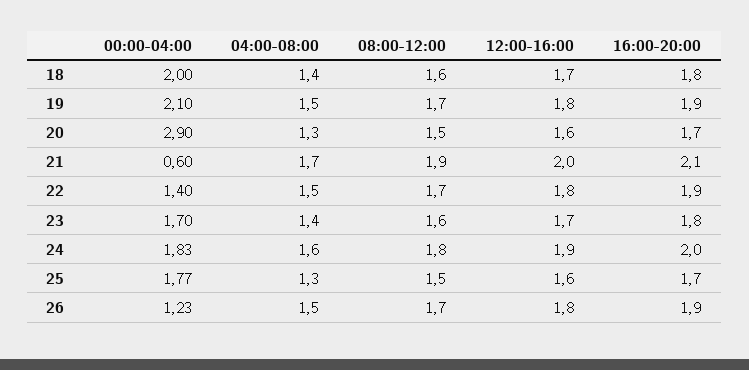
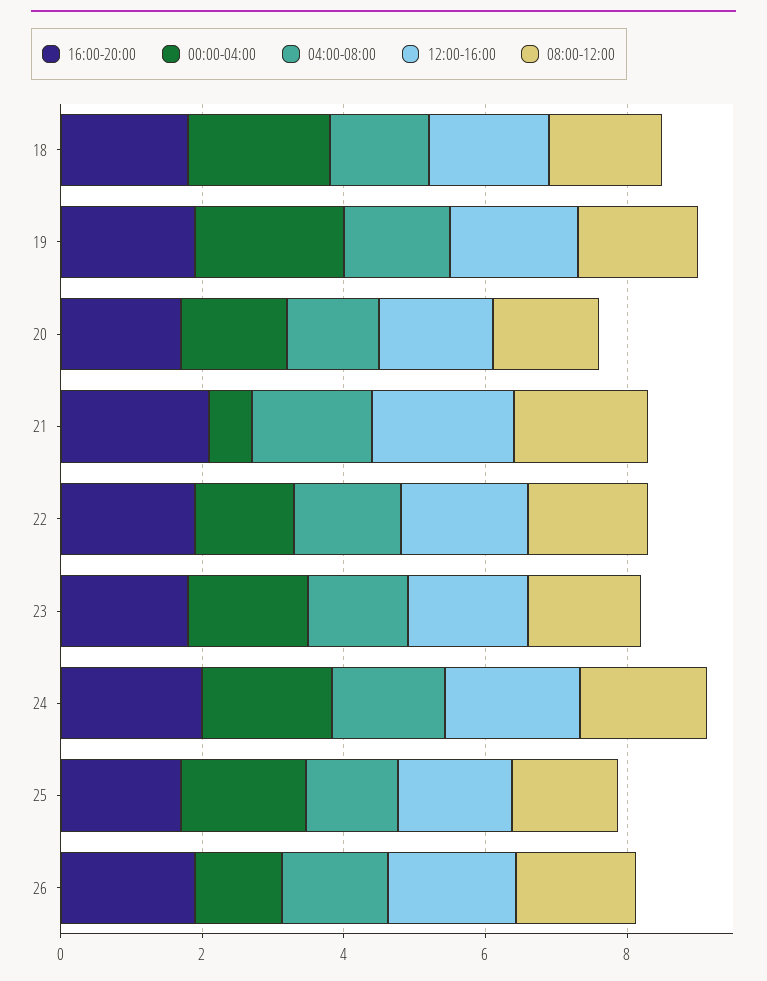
  {
    "00:00-04:00": {
      "18": 2,
      "19": 2.1,
-     "20": 2.9,
+     "20": 1.5,
      "21": 0.6,
      "22": 1.4,
      "23": 1.7,
      "24": 1.83,
      "25": 1.77,
      "26": 1.23
    },
    "04:00-08:00": {
      "18": 1.4,
      "19": 1.5,
      "20": 1.3,
      "21": 1.7,
      "22": 1.5,
      "23": 1.4,
      "24": 1.6,
      "25": 1.3,
      "26": 1.5
    },
    "08:00-12:00": {
      "18": 1.6,
      "19": 1.7,
      "20": 1.5,
      "21": 1.9,
      "22": 1.7,
      "23": 1.6,
      "24": 1.8,
      "25": 1.5,
      "26": 1.7
    },
    "12:00-16:00": {
      "18": 1.7,
      "19": 1.8,
      "20": 1.6,
      "21": 2,
      "22": 1.8,
      "23": 1.7,
      "24": 1.9,
      "25": 1.6,
      "26": 1.8
    },
    "16:00-20:00": {
      "18": 1.8,
      "19": 1.9,
      "20": 1.7,
      "21": 2.1,
      "22": 1.9,
      "23": 1.8,
      "24": 2,
      "25": 1.7,
      "26": 1.9
    }
  }

